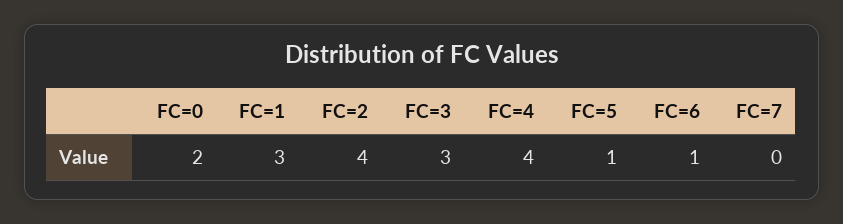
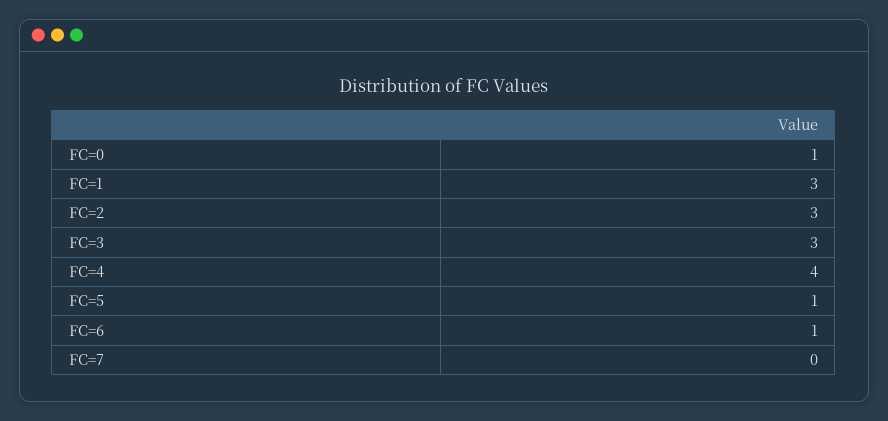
  {
-   "FC=0": 2,
+   "FC=0": 1,
    "FC=1": 3,
-   "FC=2": 4,
+   "FC=2": 3,
    "FC=3": 3,
    "FC=4": 4,
    "FC=5": 1,
    "FC=6": 1,
    "FC=7": 0
  }

